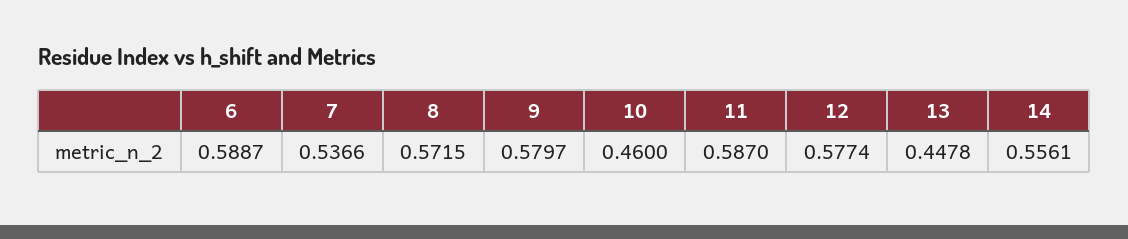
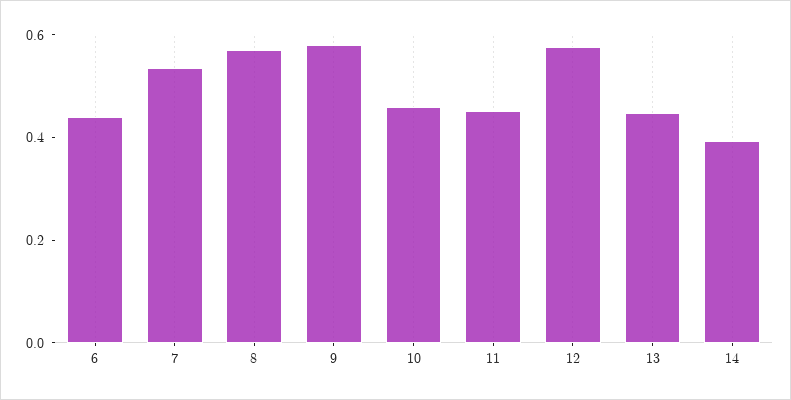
  {
-   "6": 0.5887,
+   "6": 0.45,
    "7": 0.5366,
    "8": 0.5715,
    "9": 0.5797,
    "10": 0.46,
-   "11": 0.587,
+   "11": 0.45,
    "12": 0.5774,
    "13": 0.4478,
-   "14": 0.5561
+   "14": 0.4
  }

